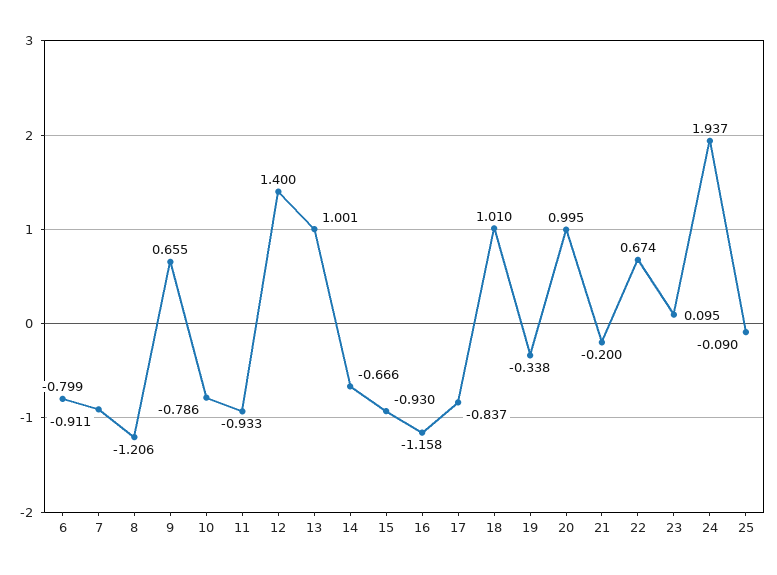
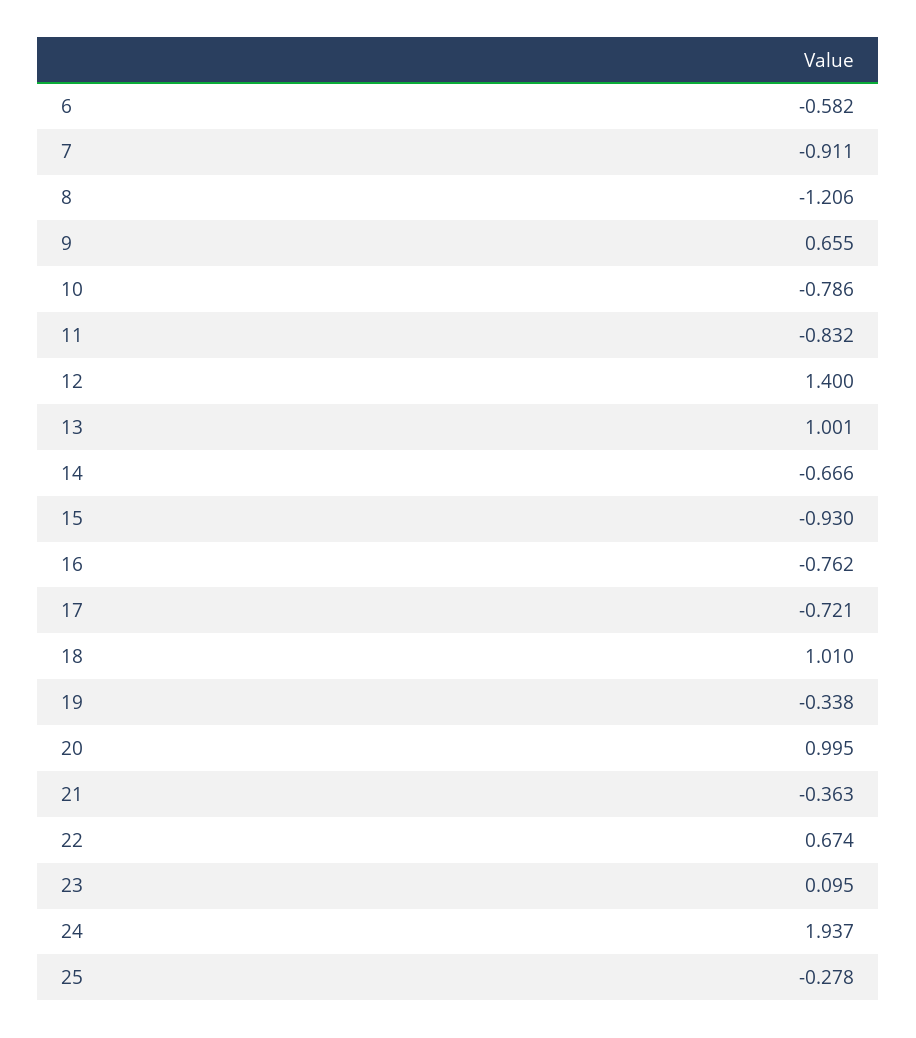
  {
-   "6": -0.799,
+   "6": -0.582,
    "7": -0.911,
    "8": -1.206,
    "9": 0.655,
    "10": -0.786,
-   "11": -0.933,
+   "11": -0.832,
    "12": 1.4,
    "13": 1.001,
    "14": -0.666,
    "15": -0.93,
-   "16": -1.158,
+   "16": -0.762,
-   "17": -0.837,
+   "17": -0.721,
    "18": 1.01,
    "19": -0.338,
    "20": 0.995,
-   "21": -0.2,
+   "21": -0.363,
    "22": 0.674,
    "23": 0.095,
    "24": 1.937,
-   "25": -0.09
+   "25": -0.278
  }

